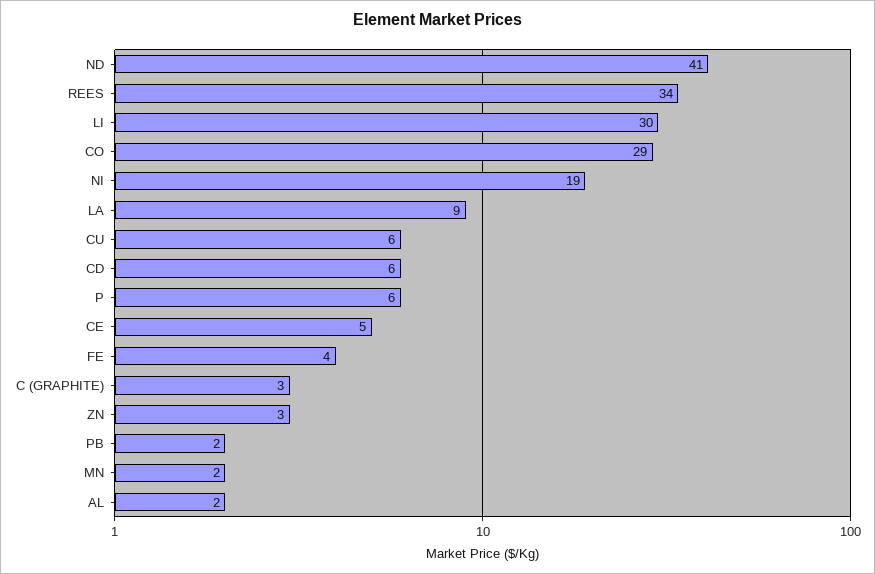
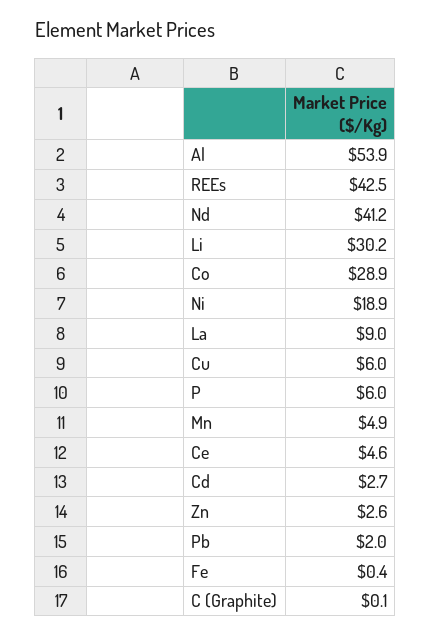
  {
    "ND": 41.2,
-   "REES": 34,
+   "REES": 42.5,
    "LI": 30.2,
    "CO": 28.9,
    "NI": 18.9,
    "LA": 9,
    "CU": 6,
-   "CD": 6,
+   "CD": 2.7,
    "P": 6,
    "CE": 4.6,
-   "FE": 4,
+   "FE": 0.4,
-   "C (GRAPHITE)": 3,
+   "C (GRAPHITE)": 0.1,
    "ZN": 2.6,
    "PB": 2,
-   "MN": 2,
+   "MN": 4.9,
-   "AL": 2
+   "AL": 53.9
  }

